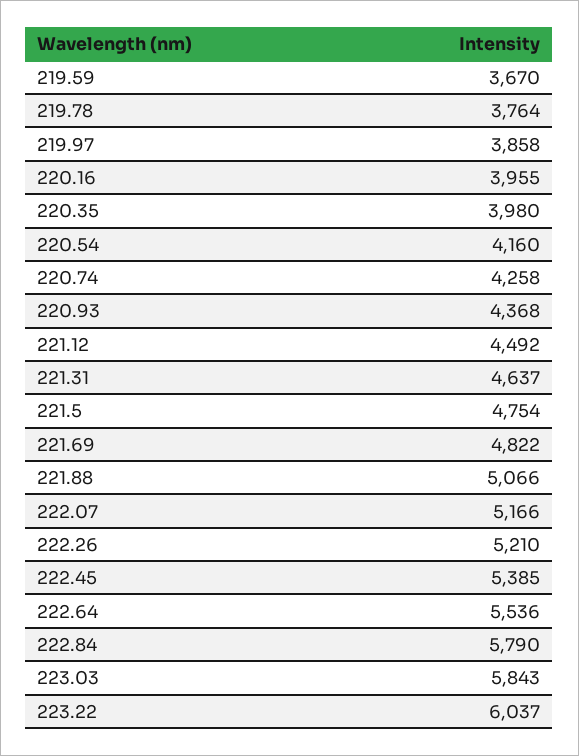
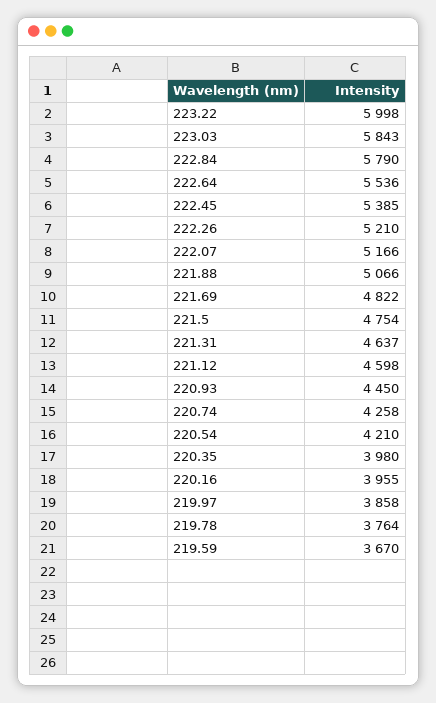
  {
    "219.59": 3670,
    "219.78": 3764,
    "219.97": 3858,
    "220.16": 3955,
    "220.35": 3980,
-   "220.54": 4160,
+   "220.54": 4210,
    "220.74": 4258,
-   "220.93": 4368,
+   "220.93": 4450,
-   "221.12": 4492,
+   "221.12": 4598,
    "221.31": 4637,
    "221.5": 4754,
    "221.69": 4822,
    "221.88": 5066,
    "222.07": 5166,
    "222.26": 5210,
    "222.45": 5385,
    "222.64": 5536,
    "222.84": 5790,
    "223.03": 5843,
-   "223.22": 6037
+   "223.22": 5998
  }

